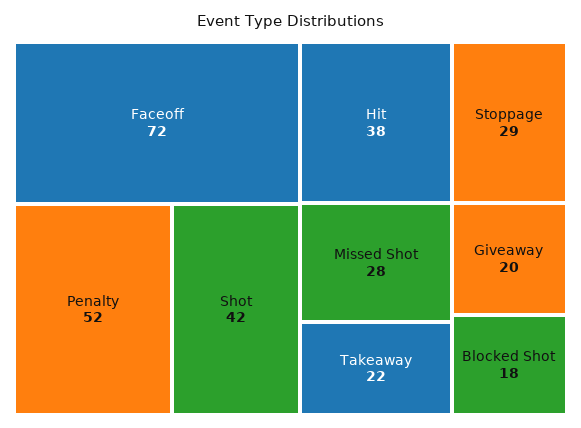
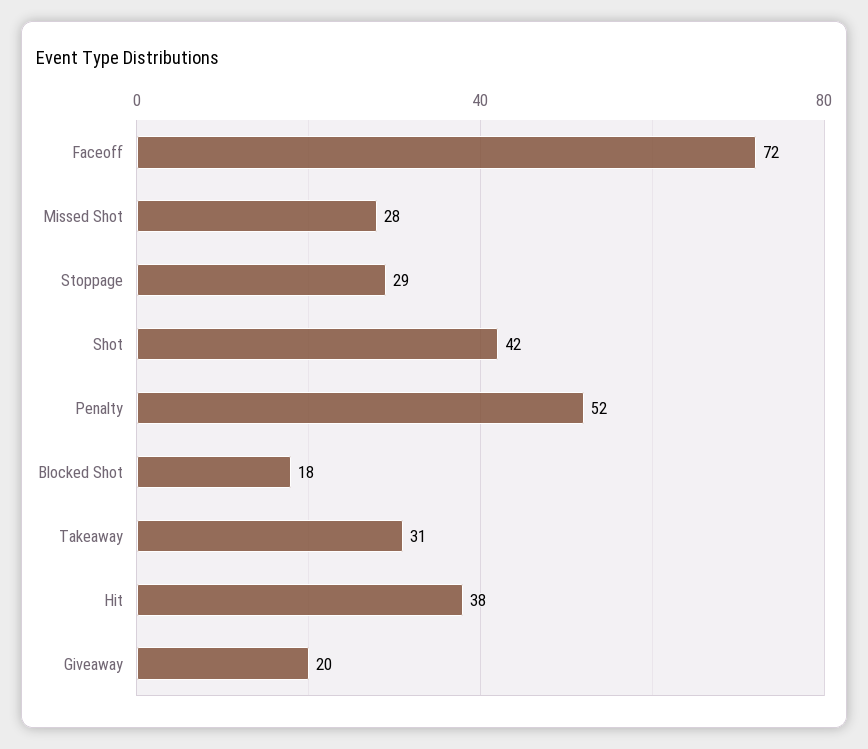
  {
    "Faceoff": 72,
    "Penalty": 52,
    "Shot": 42,
    "Hit": 38,
    "Stoppage": 29,
    "Missed Shot": 28,
-   "Takeaway": 22,
+   "Takeaway": 31,
    "Giveaway": 20,
    "Blocked Shot": 18
  }

